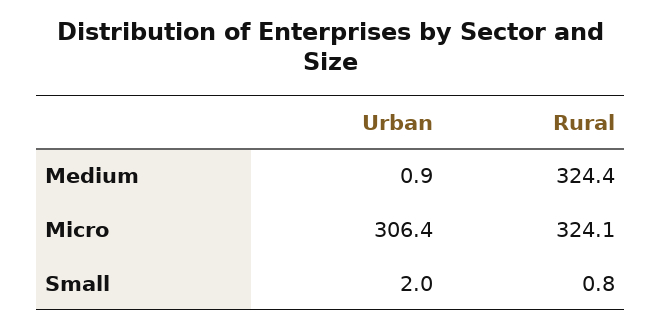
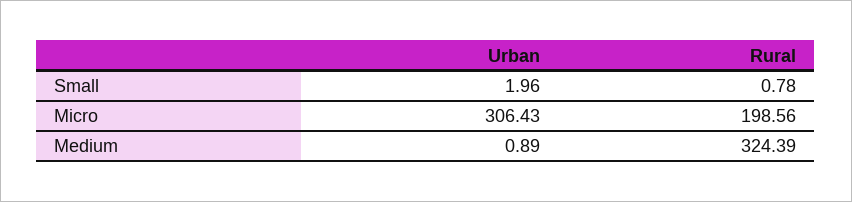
  {
    "Urban": {
      "Medium": 0.89,
      "Micro": 306.43,
      "Small": 1.96
    },
    "Rural": {
      "Medium": 324.39,
-     "Micro": 324.1,
+     "Micro": 198.56,
      "Small": 0.78
    }
  }

